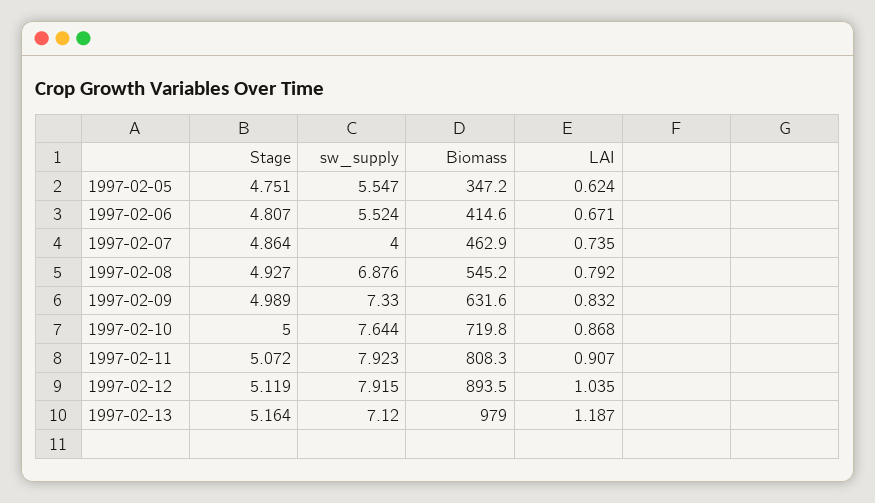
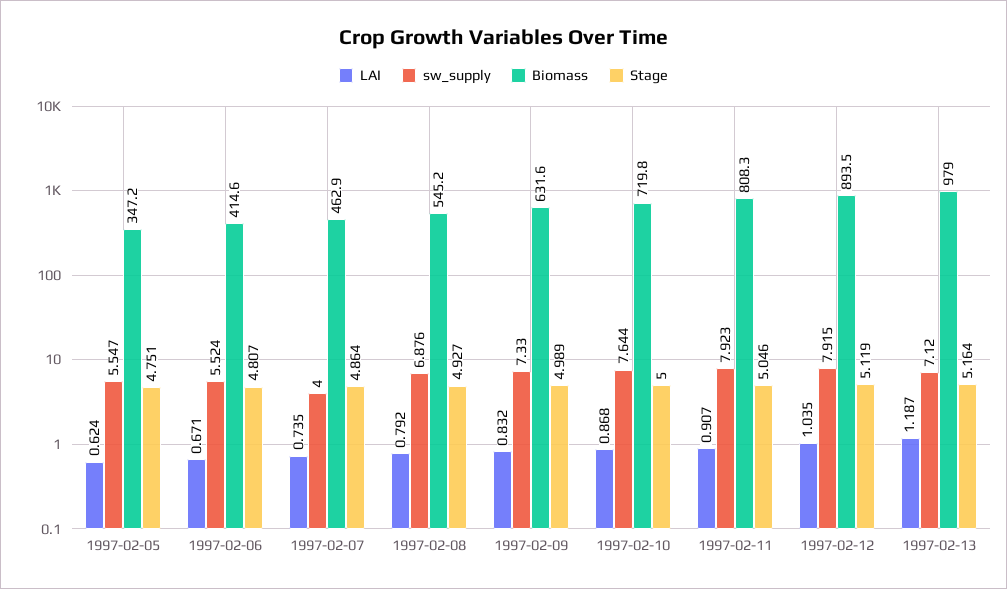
  {
    "Stage": {
      "1997-02-05": 4.751,
      "1997-02-06": 4.807,
      "1997-02-07": 4.864,
      "1997-02-08": 4.927,
      "1997-02-09": 4.989,
      "1997-02-10": 5,
-     "1997-02-11": 5.072,
+     "1997-02-11": 5.046,
      "1997-02-12": 5.119,
      "1997-02-13": 5.164
    },
    "sw_supply": {
      "1997-02-05": 5.547,
      "1997-02-06": 5.524,
      "1997-02-07": 4,
      "1997-02-08": 6.876,
      "1997-02-09": 7.33,
      "1997-02-10": 7.644,
      "1997-02-11": 7.923,
      "1997-02-12": 7.915,
      "1997-02-13": 7.12
    },
    "Biomass": {
      "1997-02-05": 347.2,
      "1997-02-06": 414.6,
      "1997-02-07": 462.9,
      "1997-02-08": 545.2,
      "1997-02-09": 631.6,
      "1997-02-10": 719.8,
      "1997-02-11": 808.3,
      "1997-02-12": 893.5,
      "1997-02-13": 979
    },
    "LAI": {
      "1997-02-05": 0.624,
      "1997-02-06": 0.671,
      "1997-02-07": 0.735,
      "1997-02-08": 0.792,
      "1997-02-09": 0.832,
      "1997-02-10": 0.868,
      "1997-02-11": 0.907,
      "1997-02-12": 1.035,
      "1997-02-13": 1.187
    }
  }

